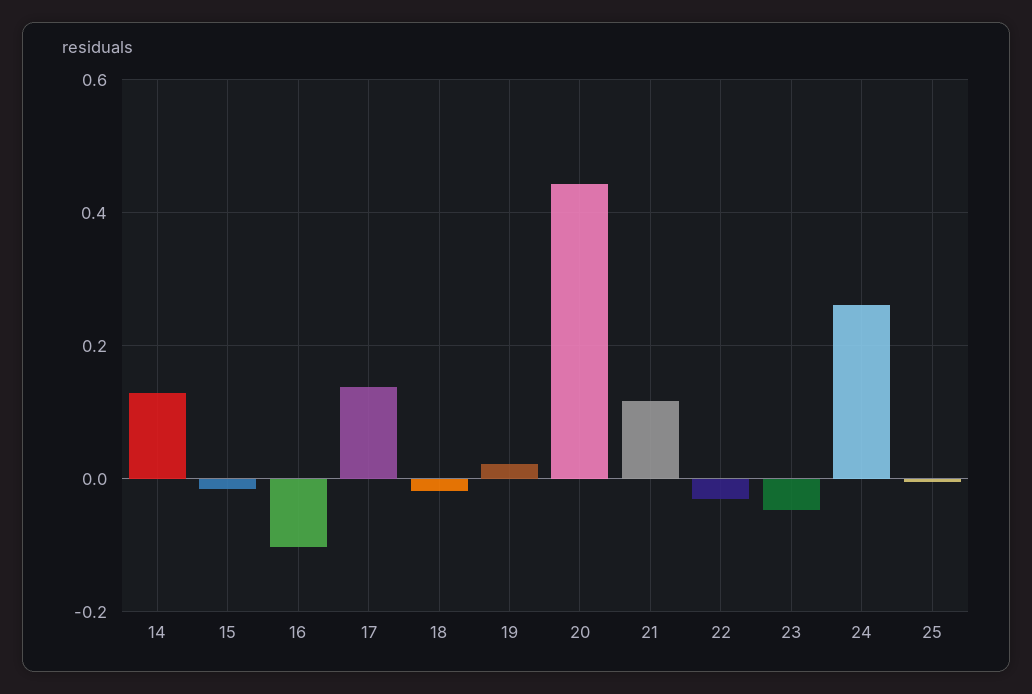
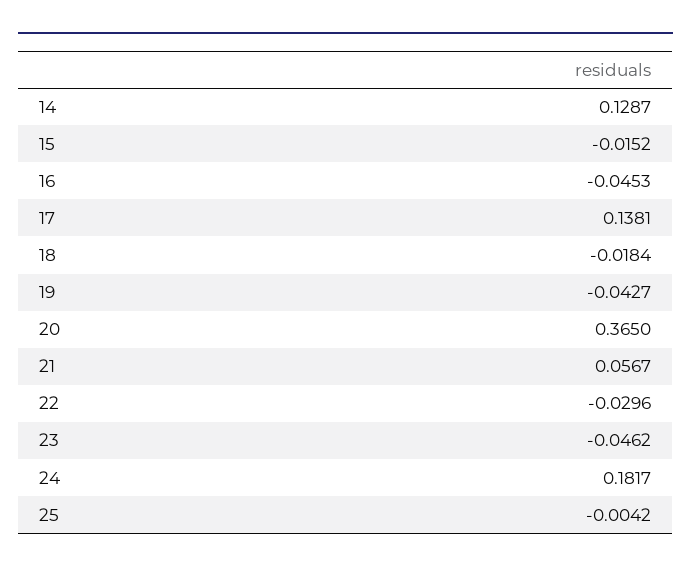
  {
    "14": 0.1287,
    "15": -0.0152,
-   "16": -0.1,
+   "16": -0.0453,
    "17": 0.1381,
    "18": -0.0184,
-   "19": 0.02,
+   "19": -0.0427,
-   "20": 0.44,
+   "20": 0.365,
-   "21": 0.12,
+   "21": 0.0567,
    "22": -0.0296,
    "23": -0.0462,
-   "24": 0.26,
+   "24": 0.1817,
    "25": -0.0042
  }

